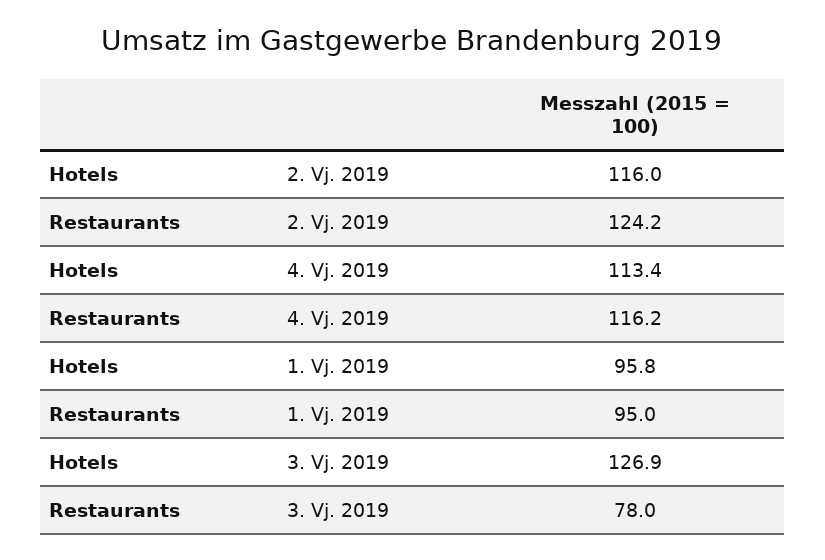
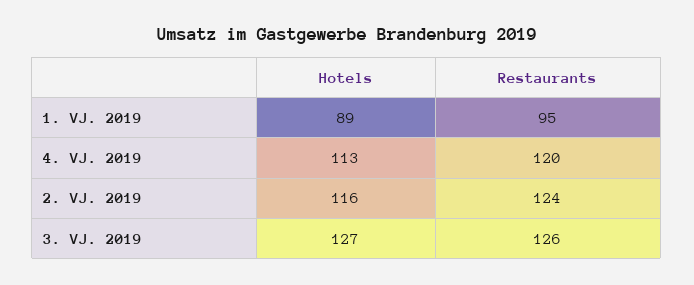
  {
    "Hotels": {
      "2. Vj. 2019": 116,
      "4. Vj. 2019": 113.4,
-     "1. Vj. 2019": 95.8,
+     "1. Vj. 2019": 89,
      "3. Vj. 2019": 126.9
    },
    "Restaurants": {
      "2. Vj. 2019": 124.2,
-     "4. Vj. 2019": 116.2,
+     "4. Vj. 2019": 120,
      "1. Vj. 2019": 95,
-     "3. Vj. 2019": 78
+     "3. Vj. 2019": 126
    }
  }

